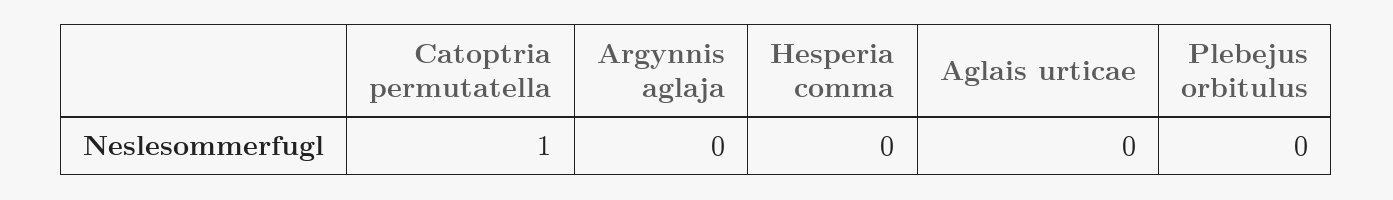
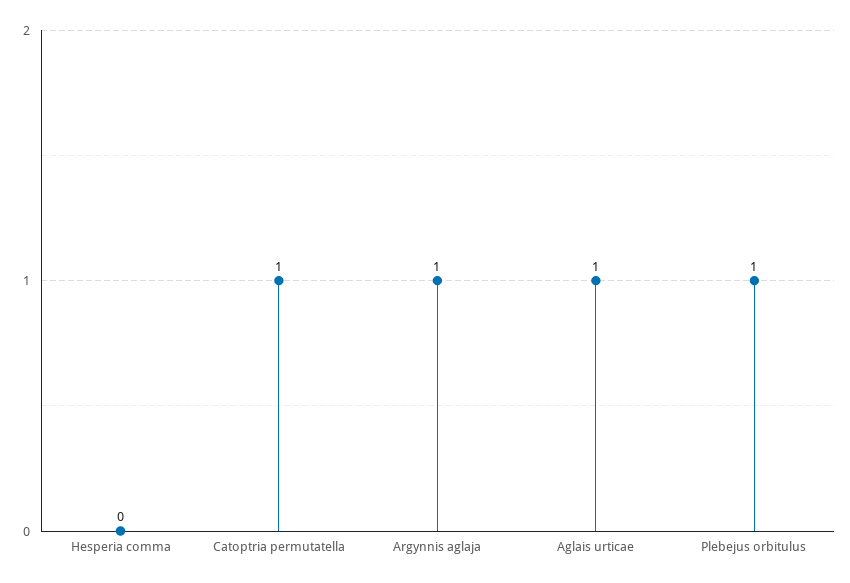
  {
    "Catoptria permutatella": 1,
-   "Argynnis aglaja": 0,
+   "Argynnis aglaja": 1,
    "Hesperia comma": 0,
-   "Aglais urticae": 0,
+   "Aglais urticae": 1,
-   "Plebejus orbitulus": 0
+   "Plebejus orbitulus": 1
  }

